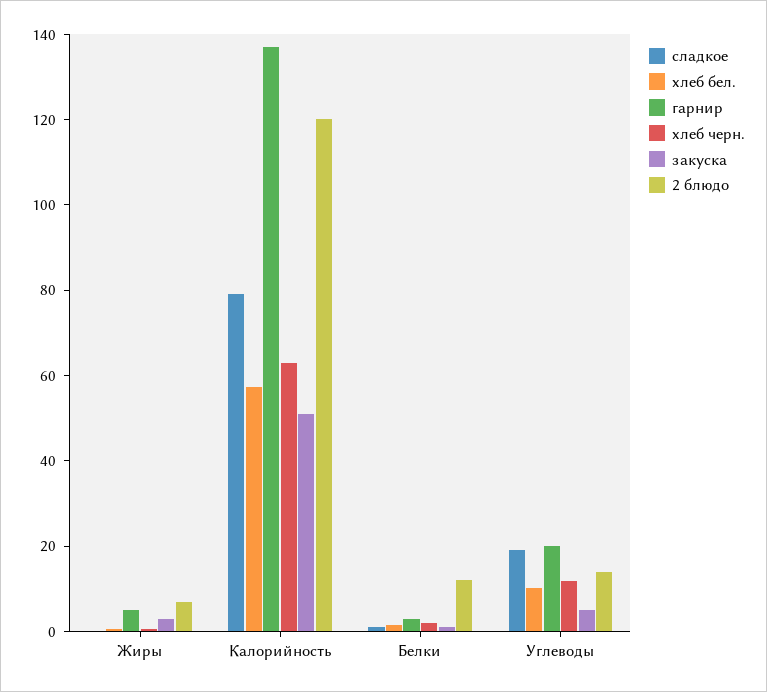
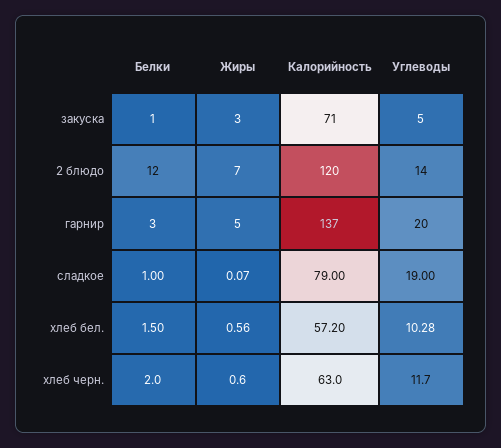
  {
    "сладкое": {
      "Жиры": 0.07,
      "Калорийность": 79,
      "Белки": 1,
      "Углеводы": 19
    },
    "хлеб бел.": {
      "Жиры": 0.56,
      "Калорийность": 57.2,
      "Белки": 1.5,
      "Углеводы": 10.28
    },
    "гарнир": {
      "Жиры": 5,
      "Калорийность": 137,
      "Белки": 3,
      "Углеводы": 20
    },
    "хлеб черн.": {
      "Жиры": 0.6,
      "Калорийность": 63,
      "Белки": 2,
      "Углеводы": 11.7
    },
    "закуска": {
      "Жиры": 3,
-     "Калорийность": 50,
+     "Калорийность": 71,
      "Белки": 1,
      "Углеводы": 5
    },
    "2 блюдо": {
      "Жиры": 7,
      "Калорийность": 120,
      "Белки": 12,
      "Углеводы": 14
    }
  }

